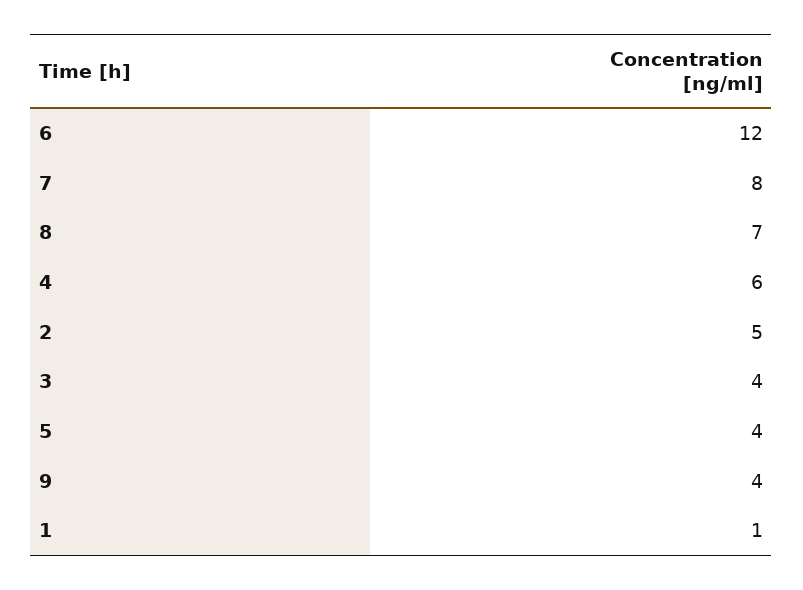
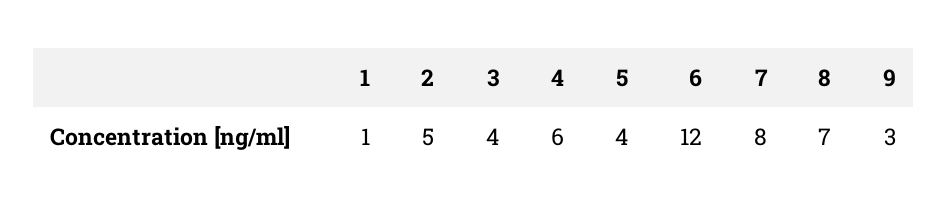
  {
    "6": 12,
    "7": 8,
    "8": 7,
    "4": 6,
    "2": 5,
    "3": 4,
    "5": 4,
-   "9": 4,
+   "9": 3,
    "1": 1
  }

